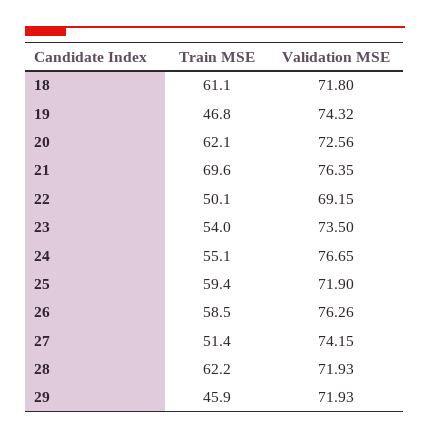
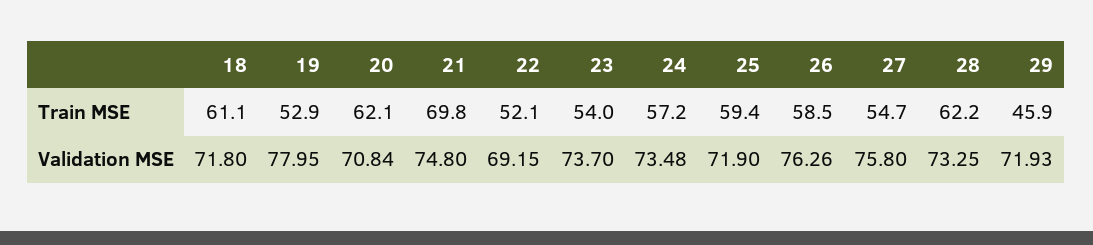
  {
    "Train MSE": {
      "18": 61.1,
-     "19": 46.8,
+     "19": 52.9,
      "20": 62.1,
-     "21": 69.6,
+     "21": 69.8,
-     "22": 50.1,
+     "22": 52.1,
      "23": 54,
-     "24": 55.1,
+     "24": 57.2,
      "25": 59.4,
      "26": 58.5,
-     "27": 51.4,
+     "27": 54.7,
      "28": 62.2,
      "29": 45.9
    },
    "Validation MSE": {
      "18": 71.8,
-     "19": 74.32,
+     "19": 77.95,
-     "20": 72.56,
+     "20": 70.84,
-     "21": 76.35,
+     "21": 74.8,
      "22": 69.15,
-     "23": 73.5,
+     "23": 73.7,
-     "24": 76.65,
+     "24": 73.48,
      "25": 71.9,
      "26": 76.26,
-     "27": 74.15,
+     "27": 75.8,
-     "28": 71.93,
+     "28": 73.25,
      "29": 71.93
    }
  }

